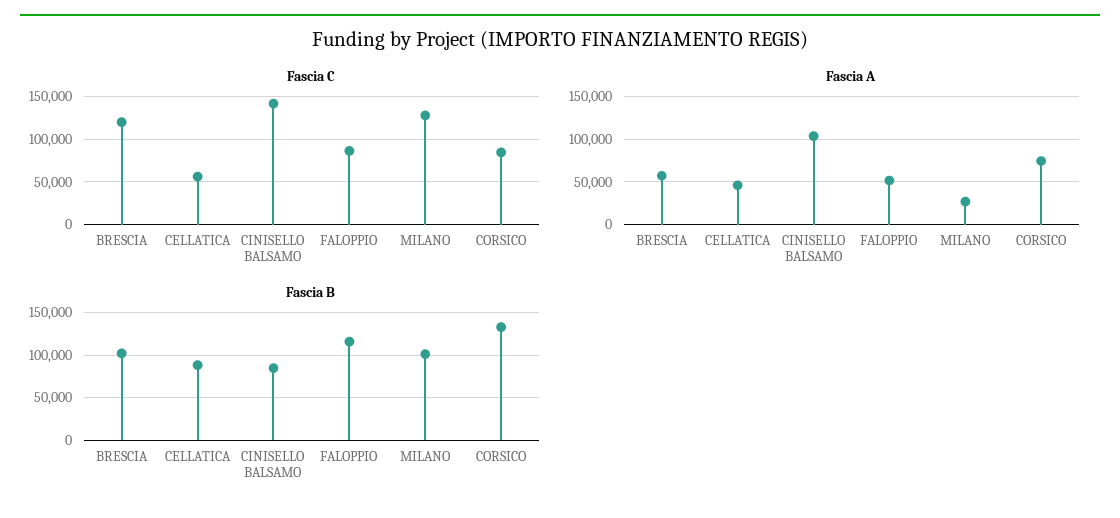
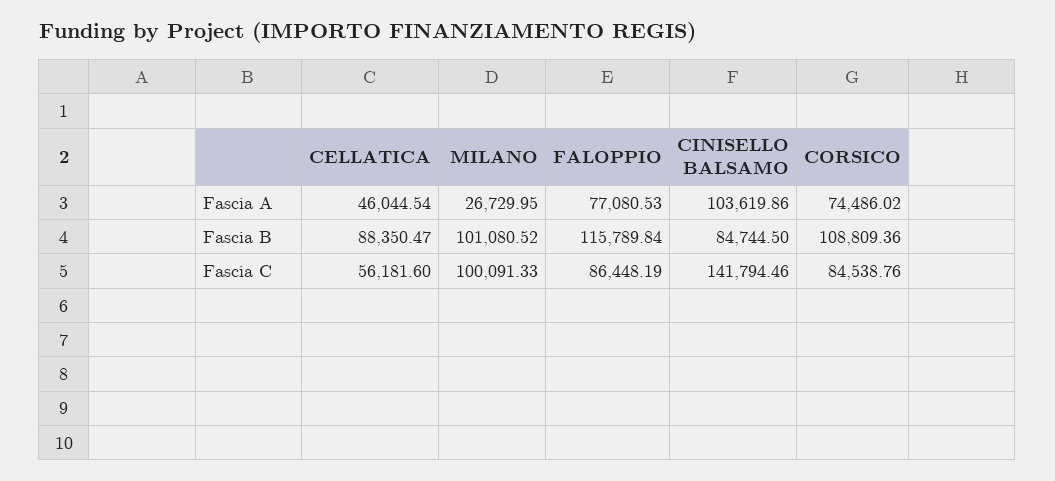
  {
    "Fascia C": {
-     "BRESCIA": 120000,
      "CELLATICA": 56181.6,
      "CINISELLO BALSAMO": 141794.46,
      "FALOPPIO": 86448.19,
-     "MILANO": 130000,
+     "MILANO": 100091.33,
      "CORSICO": 84538.76
    },
    "Fascia A": {
-     "BRESCIA": 60000,
      "CELLATICA": 46044.54,
      "CINISELLO BALSAMO": 103619.86,
-     "FALOPPIO": 50000,
+     "FALOPPIO": 77080.53,
      "MILANO": 26729.95,
      "CORSICO": 74486.02
    },
    "Fascia B": {
-     "BRESCIA": 100000,
      "CELLATICA": 88350.47,
      "CINISELLO BALSAMO": 84744.5,
      "FALOPPIO": 115789.84,
      "MILANO": 101080.52,
-     "CORSICO": 130000
+     "CORSICO": 108809.36
    }
  }

